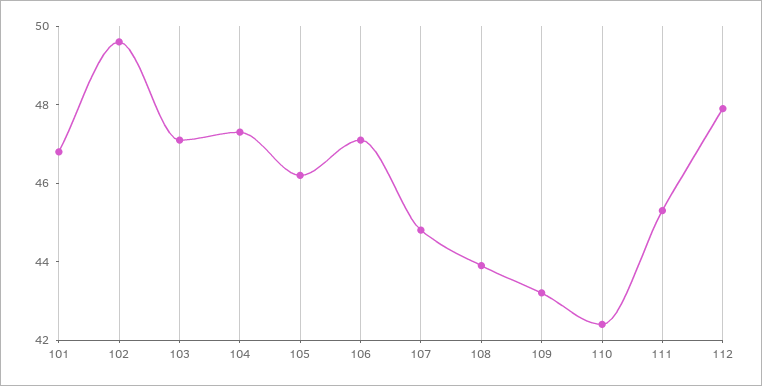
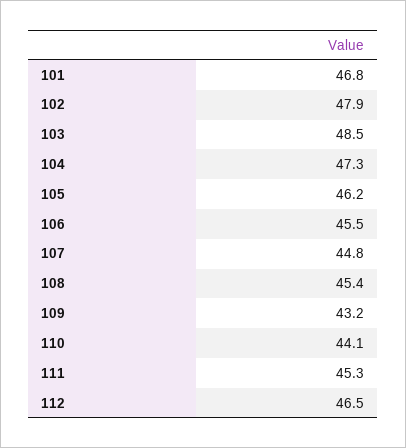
  {
    "101": 46.8,
-   "102": 49.5,
+   "102": 47.9,
-   "103": 47,
+   "103": 48.5,
    "104": 47.3,
    "105": 46.2,
-   "106": 47,
+   "106": 45.5,
    "107": 44.8,
-   "108": 44,
+   "108": 45.4,
    "109": 43.2,
-   "110": 42.5,
+   "110": 44.1,
    "111": 45.3,
-   "112": 48
+   "112": 46.5
  }

